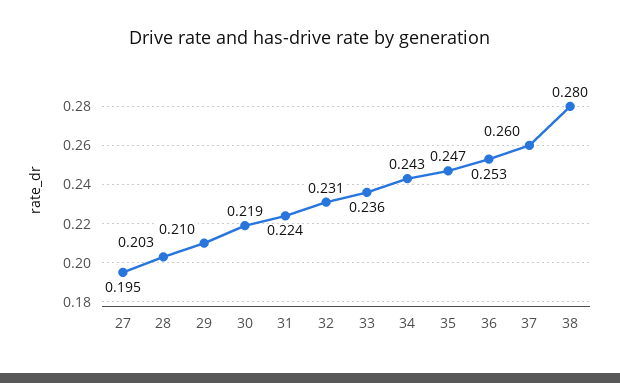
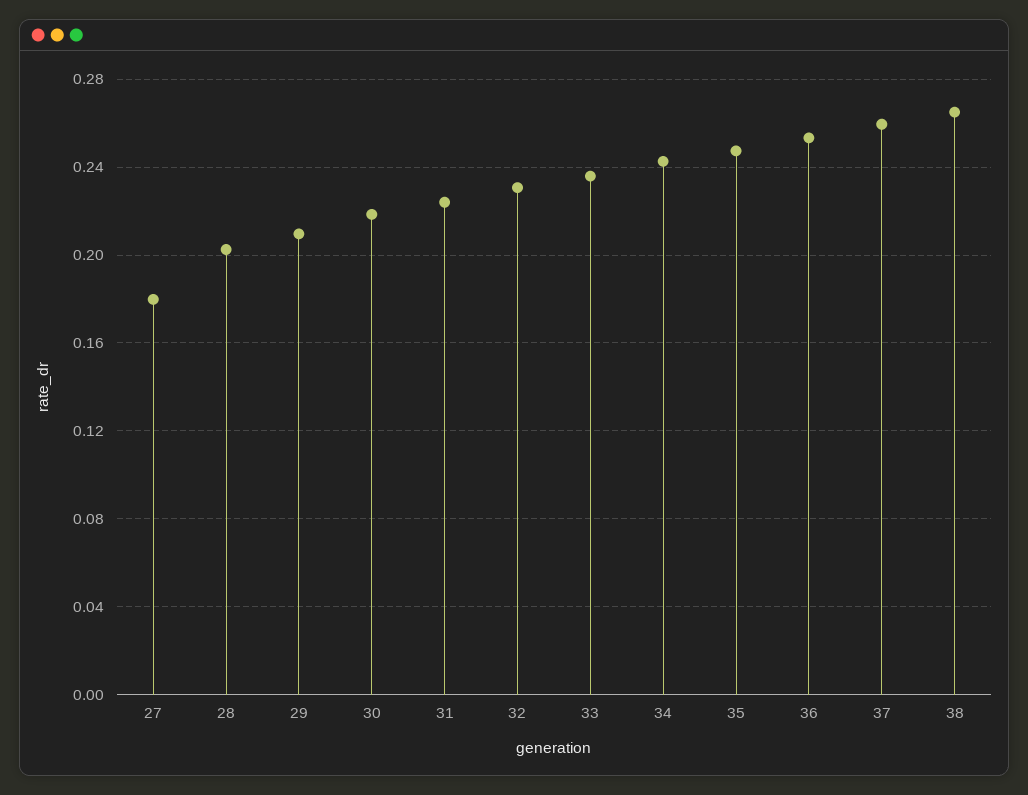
  {
-   "27": 0.195,
+   "27": 0.18,
    "28": 0.203,
    "29": 0.21,
    "30": 0.219,
    "31": 0.224,
    "32": 0.231,
    "33": 0.236,
    "34": 0.243,
    "35": 0.247,
    "36": 0.253,
    "37": 0.26,
-   "38": 0.28
+   "38": 0.265
  }

